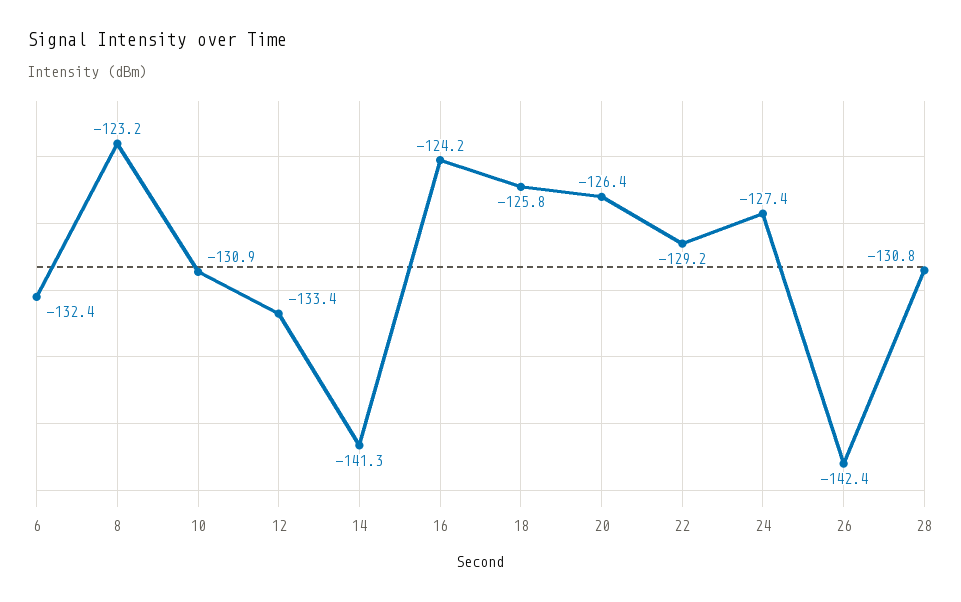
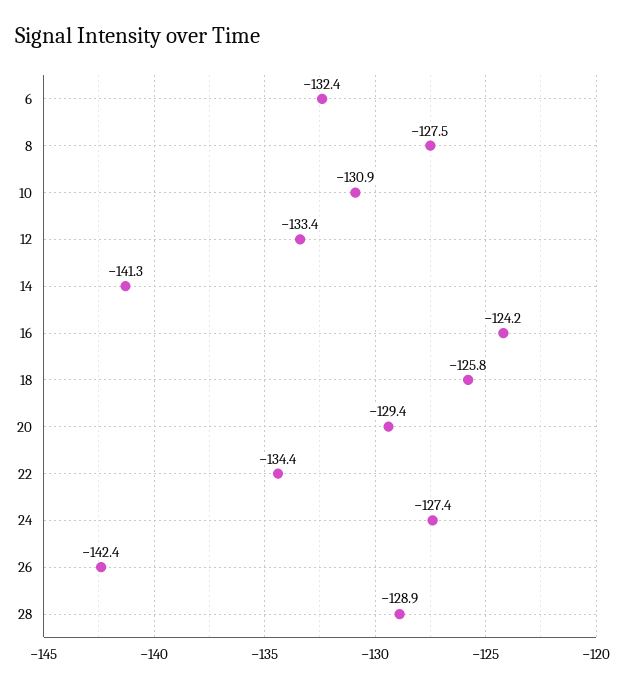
  {
    "6": -132.4,
-   "8": -123.2,
+   "8": -127.5,
    "10": -130.9,
    "12": -133.4,
    "14": -141.3,
    "16": -124.2,
    "18": -125.8,
-   "20": -126.4,
+   "20": -129.4,
-   "22": -129.2,
+   "22": -134.4,
    "24": -127.4,
    "26": -142.4,
-   "28": -130.8
+   "28": -128.9
  }

